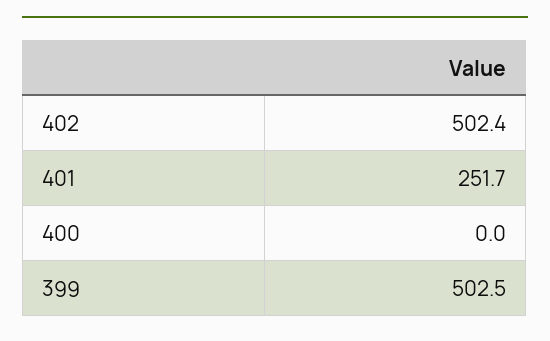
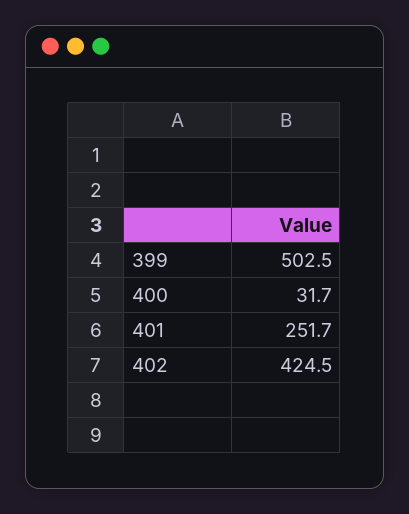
  {
-   "402": 502.4,
+   "402": 424.5,
    "401": 251.7,
-   "400": 0,
+   "400": 31.7,
    "399": 502.5
  }

